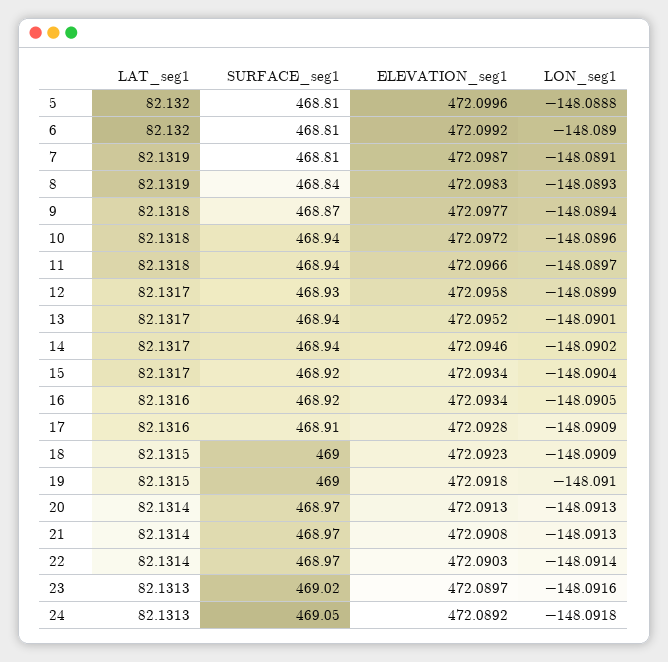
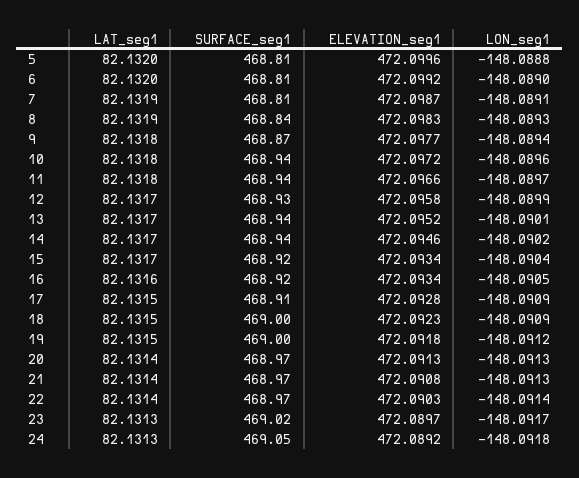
  {
    "LAT_seg1": {
      "5": 82.132,
      "6": 82.132,
      "7": 82.1319,
      "8": 82.1319,
      "9": 82.1318,
      "10": 82.1318,
      "11": 82.1318,
      "12": 82.1317,
      "13": 82.1317,
      "14": 82.1317,
      "15": 82.1317,
      "16": 82.1316,
-     "17": 82.1316,
+     "17": 82.1315,
      "18": 82.1315,
      "19": 82.1315,
      "20": 82.1314,
      "21": 82.1314,
      "22": 82.1314,
      "23": 82.1313,
      "24": 82.1313
    },
    "SURFACE_seg1": {
      "5": 468.81,
      "6": 468.81,
      "7": 468.81,
      "8": 468.84,
      "9": 468.87,
      "10": 468.94,
      "11": 468.94,
      "12": 468.93,
      "13": 468.94,
      "14": 468.94,
      "15": 468.92,
      "16": 468.92,
      "17": 468.91,
      "18": 469,
      "19": 469,
      "20": 468.97,
      "21": 468.97,
      "22": 468.97,
      "23": 469.02,
      "24": 469.05
    },
    "ELEVATION_seg1": {
      "5": 472.0996,
      "6": 472.0992,
      "7": 472.0987,
      "8": 472.0983,
      "9": 472.0977,
      "10": 472.0972,
      "11": 472.0966,
      "12": 472.0958,
      "13": 472.0952,
      "14": 472.0946,
      "15": 472.0934,
      "16": 472.0934,
      "17": 472.0928,
      "18": 472.0923,
      "19": 472.0918,
      "20": 472.0913,
      "21": 472.0908,
      "22": 472.0903,
      "23": 472.0897,
      "24": 472.0892
    },
    "LON_seg1": {
      "5": -148.0888,
      "6": -148.089,
      "7": -148.0891,
      "8": -148.0893,
      "9": -148.0894,
      "10": -148.0896,
      "11": -148.0897,
      "12": -148.0899,
      "13": -148.0901,
      "14": -148.0902,
      "15": -148.0904,
      "16": -148.0905,
      "17": -148.0909,
      "18": -148.0909,
-     "19": -148.091,
+     "19": -148.0912,
      "20": -148.0913,
      "21": -148.0913,
      "22": -148.0914,
-     "23": -148.0916,
+     "23": -148.0917,
      "24": -148.0918
    }
  }

